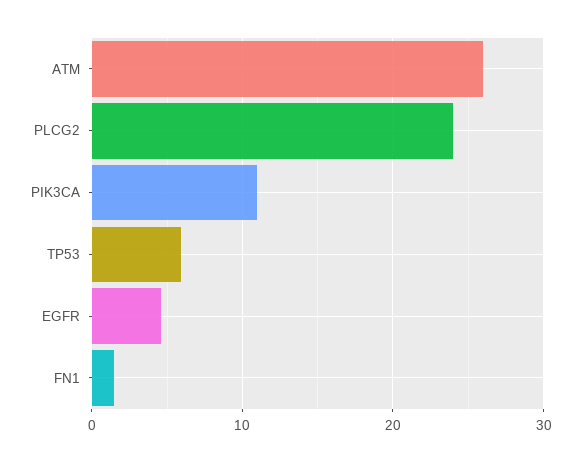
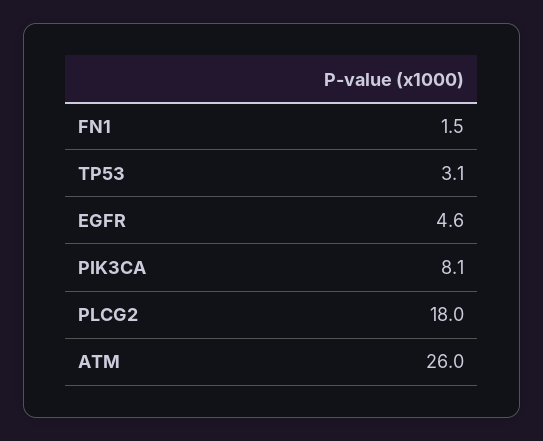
  {
    "ATM": 26,
-   "PLCG2": 24,
+   "PLCG2": 18,
-   "PIK3CA": 11,
+   "PIK3CA": 8.1,
-   "TP53": 6,
+   "TP53": 3.1,
    "EGFR": 4.6,
    "FN1": 1.5
  }

